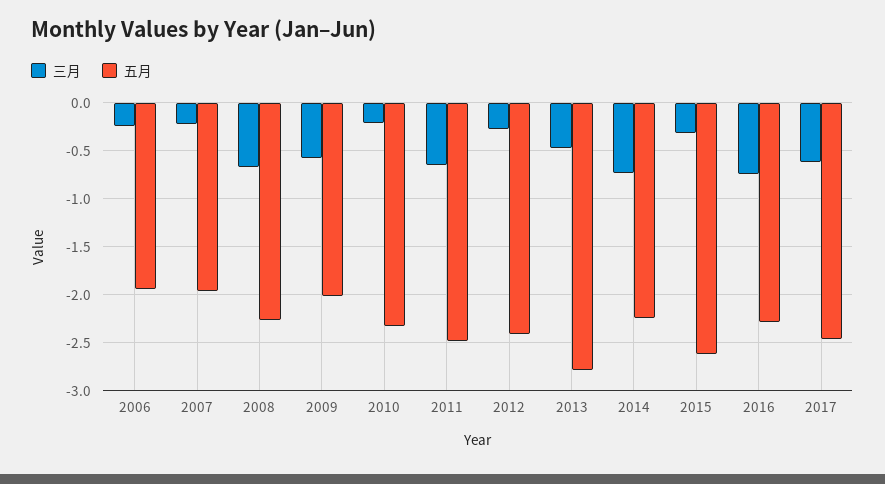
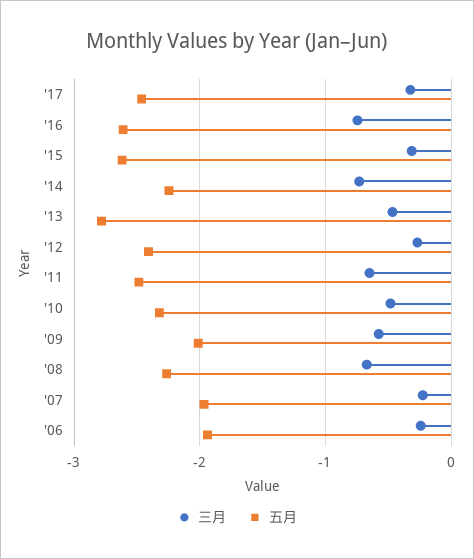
  {
    "三月": {
      "2006": -0.2,
      "2007": -0.2,
      "2008": -0.7,
      "2009": -0.6,
-     "2010": -0.2,
+     "2010": -0.5,
      "2011": -0.6,
      "2012": -0.3,
      "2013": -0.5,
      "2014": -0.7,
      "2015": -0.3,
      "2016": -0.7,
-     "2017": -0.6
+     "2017": -0.3
    },
    "五月": {
      "2006": -1.9,
      "2007": -2,
      "2008": -2.3,
      "2009": -2,
      "2010": -2.3,
      "2011": -2.5,
      "2012": -2.4,
      "2013": -2.8,
      "2014": -2.2,
      "2015": -2.6,
-     "2016": -2.3,
+     "2016": -2.6,
      "2017": -2.5
    }
  }

